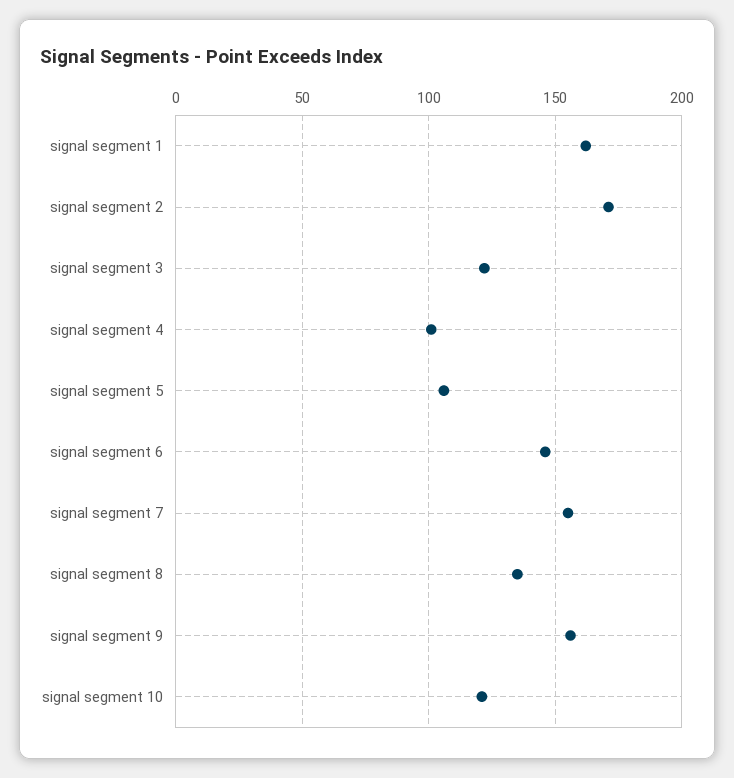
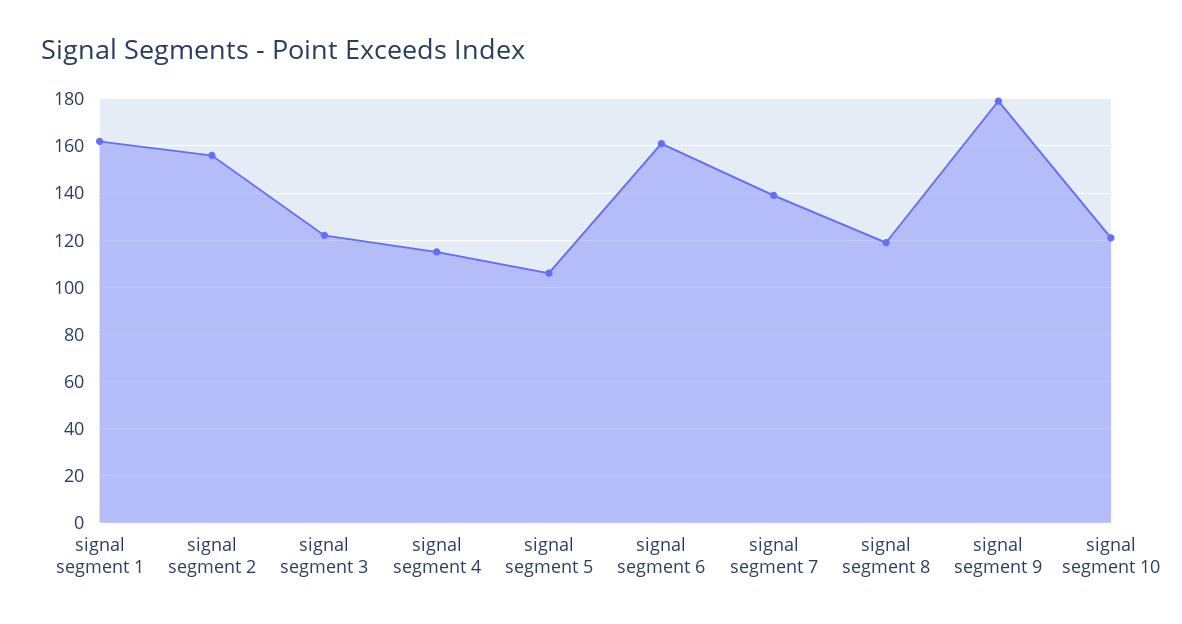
  {
    "signal segment 1": 160,
-   "signal segment 2": 170,
+   "signal segment 2": 155,
    "signal segment 3": 120,
-   "signal segment 4": 100,
+   "signal segment 4": 115,
    "signal segment 5": 105,
-   "signal segment 6": 145,
+   "signal segment 6": 160,
-   "signal segment 7": 155,
+   "signal segment 7": 140,
-   "signal segment 8": 135,
+   "signal segment 8": 120,
-   "signal segment 9": 155,
+   "signal segment 9": 180,
    "signal segment 10": 120
  }

